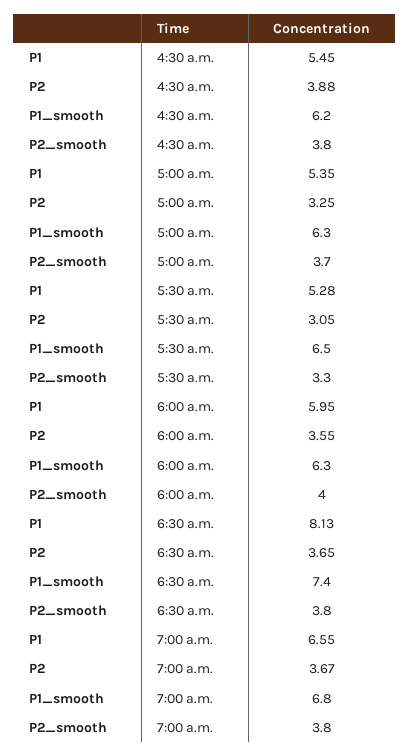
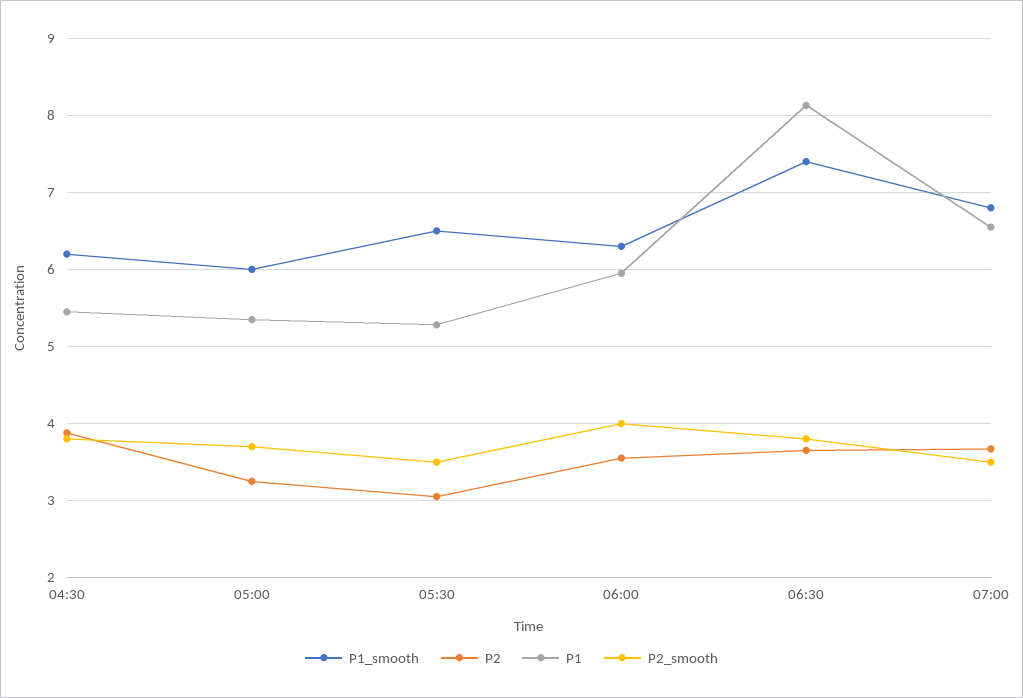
  {
    "P1": {
      "4:30 a.m.": 5.45,
      "5:00 a.m.": 5.35,
      "5:30 a.m.": 5.28,
      "6:00 a.m.": 5.95,
      "6:30 a.m.": 8.13,
      "7:00 a.m.": 6.55
    },
    "P2": {
      "4:30 a.m.": 3.88,
      "5:00 a.m.": 3.25,
      "5:30 a.m.": 3.05,
      "6:00 a.m.": 3.55,
      "6:30 a.m.": 3.65,
      "7:00 a.m.": 3.67
    },
    "P1_smooth": {
      "4:30 a.m.": 6.2,
-     "5:00 a.m.": 6.3,
+     "5:00 a.m.": 6,
      "5:30 a.m.": 6.5,
      "6:00 a.m.": 6.3,
      "6:30 a.m.": 7.4,
      "7:00 a.m.": 6.8
    },
    "P2_smooth": {
      "4:30 a.m.": 3.8,
      "5:00 a.m.": 3.7,
-     "5:30 a.m.": 3.3,
+     "5:30 a.m.": 3.5,
      "6:00 a.m.": 4,
      "6:30 a.m.": 3.8,
-     "7:00 a.m.": 3.8
+     "7:00 a.m.": 3.5
    }
  }

